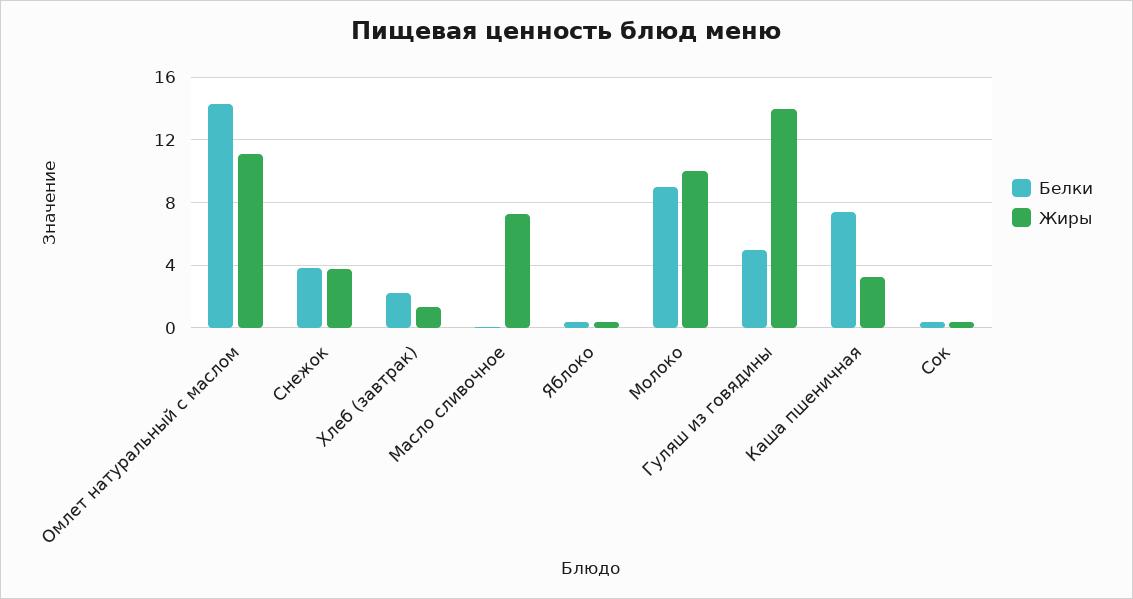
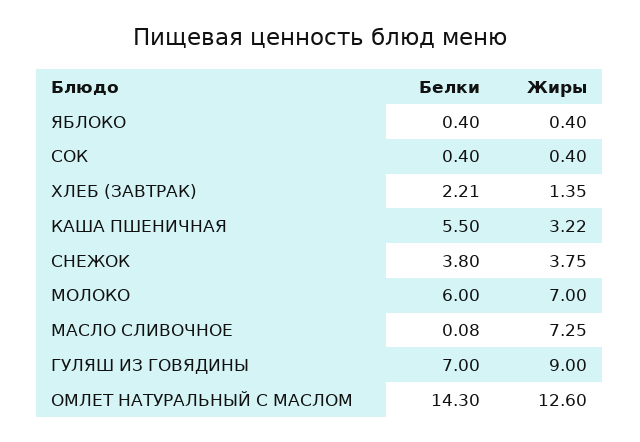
  {
    "Белки": {
      "Омлет натуральный с маслом": 14.3,
      "Снежок": 3.8,
      "Хлеб (завтрак)": 2.21,
      "Масло сливочное": 0.08,
      "Яблоко": 0.4,
-     "Молоко": 9,
+     "Молоко": 6,
-     "Гуляш из говядины": 5,
+     "Гуляш из говядины": 7,
-     "Каша пшеничная": 7.5,
+     "Каша пшеничная": 5.5,
      "Сок": 0.4
    },
    "Жиры": {
-     "Омлет натуральный с маслом": 11,
+     "Омлет натуральный с маслом": 12.6,
      "Снежок": 3.75,
      "Хлеб (завтрак)": 1.35,
      "Масло сливочное": 7.25,
      "Яблоко": 0.4,
-     "Молоко": 10,
+     "Молоко": 7,
-     "Гуляш из говядины": 14,
+     "Гуляш из говядины": 9,
      "Каша пшеничная": 3.22,
      "Сок": 0.4
    }
  }

